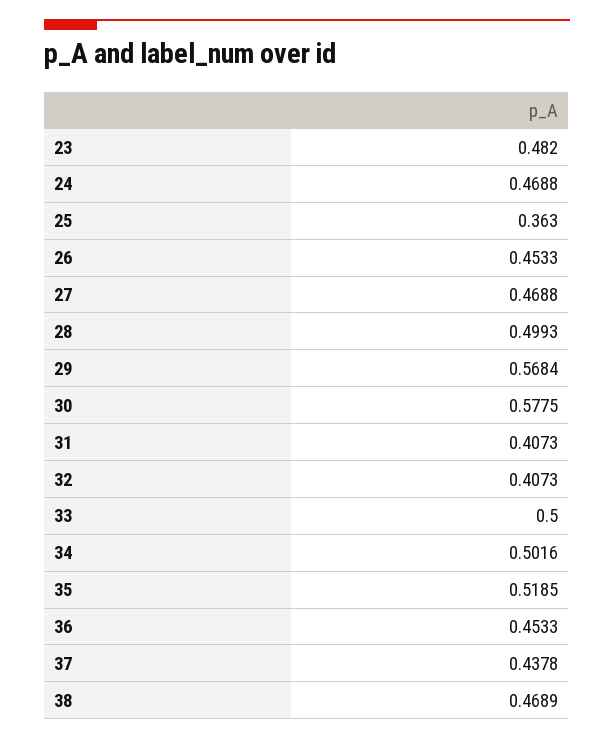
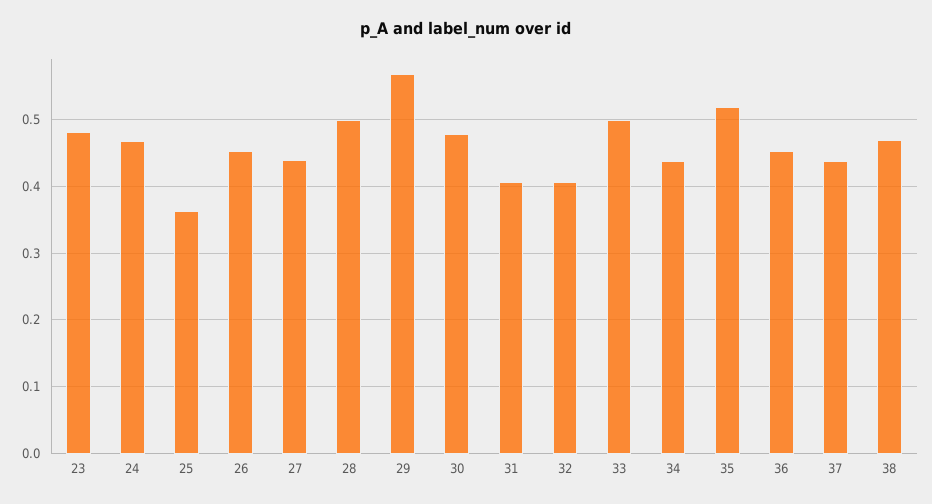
  {
    "23": 0.482,
    "24": 0.4688,
    "25": 0.363,
    "26": 0.4533,
-   "27": 0.4688,
+   "27": 0.44,
    "28": 0.4993,
    "29": 0.5684,
-   "30": 0.5775,
+   "30": 0.48,
    "31": 0.4073,
    "32": 0.4073,
    "33": 0.5,
-   "34": 0.5016,
+   "34": 0.44,
    "35": 0.5185,
    "36": 0.4533,
    "37": 0.4378,
    "38": 0.4689
  }

